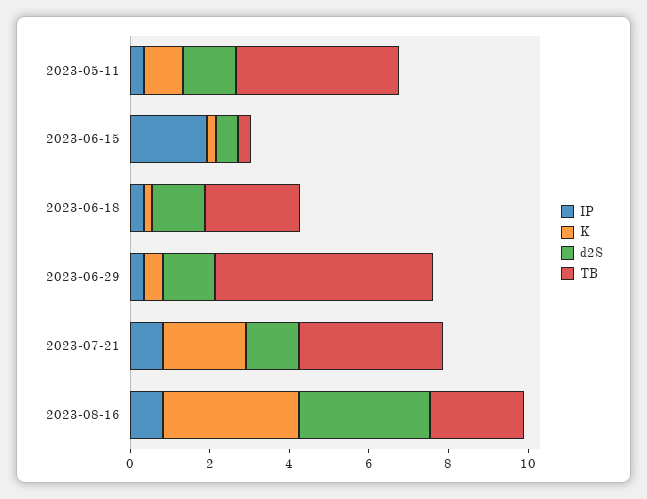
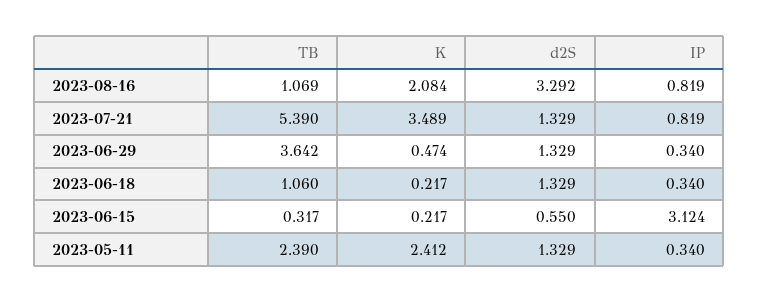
  {
    "IP": {
      "2023-05-11": 0.34,
-     "2023-06-15": 2,
+     "2023-06-15": 3.124,
      "2023-06-18": 0.34,
      "2023-06-29": 0.34,
      "2023-07-21": 0.819,
      "2023-08-16": 0.819
    },
    "K": {
-     "2023-05-11": 1,
+     "2023-05-11": 2.412,
      "2023-06-15": 0.217,
      "2023-06-18": 0.217,
      "2023-06-29": 0.474,
-     "2023-07-21": 2,
+     "2023-07-21": 3.489,
-     "2023-08-16": 3.5
+     "2023-08-16": 2.084
    },
    "d2S": {
      "2023-05-11": 1.329,
      "2023-06-15": 0.55,
      "2023-06-18": 1.329,
      "2023-06-29": 1.329,
      "2023-07-21": 1.329,
      "2023-08-16": 3.292
    },
    "TB": {
-     "2023-05-11": 4,
+     "2023-05-11": 2.39,
      "2023-06-15": 0.317,
-     "2023-06-18": 2.5,
+     "2023-06-18": 1.06,
-     "2023-06-29": 5.5,
+     "2023-06-29": 3.642,
-     "2023-07-21": 3.5,
+     "2023-07-21": 5.39,
-     "2023-08-16": 2.5
+     "2023-08-16": 1.069
    }
  }

